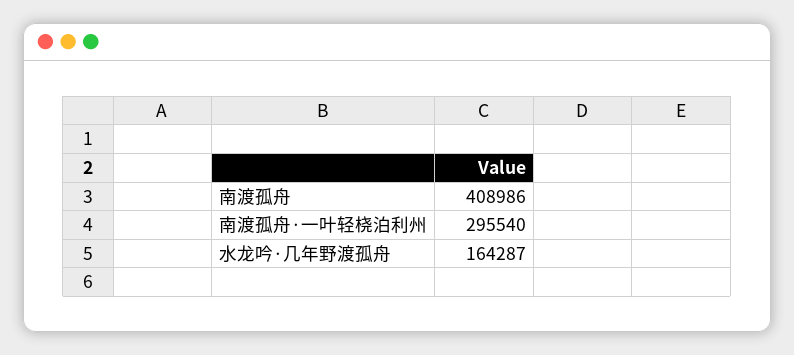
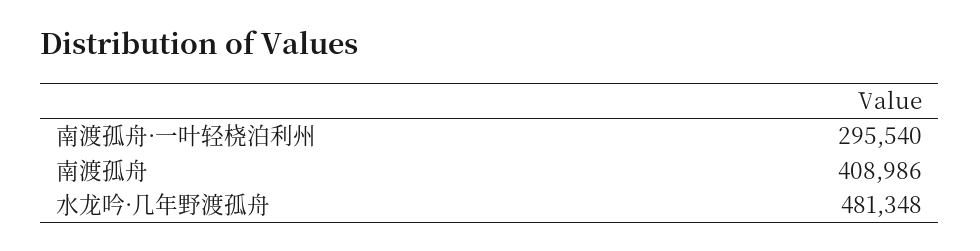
  {
    "南渡孤舟": 408986,
    "南渡孤舟·一叶轻桡泊利州": 295540,
-   "水龙吟·几年野渡孤舟": 164287
+   "水龙吟·几年野渡孤舟": 481348
  }

